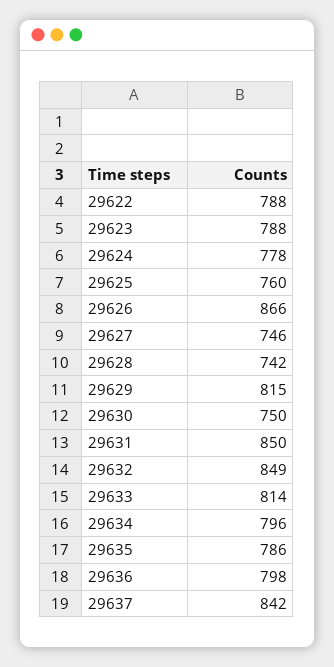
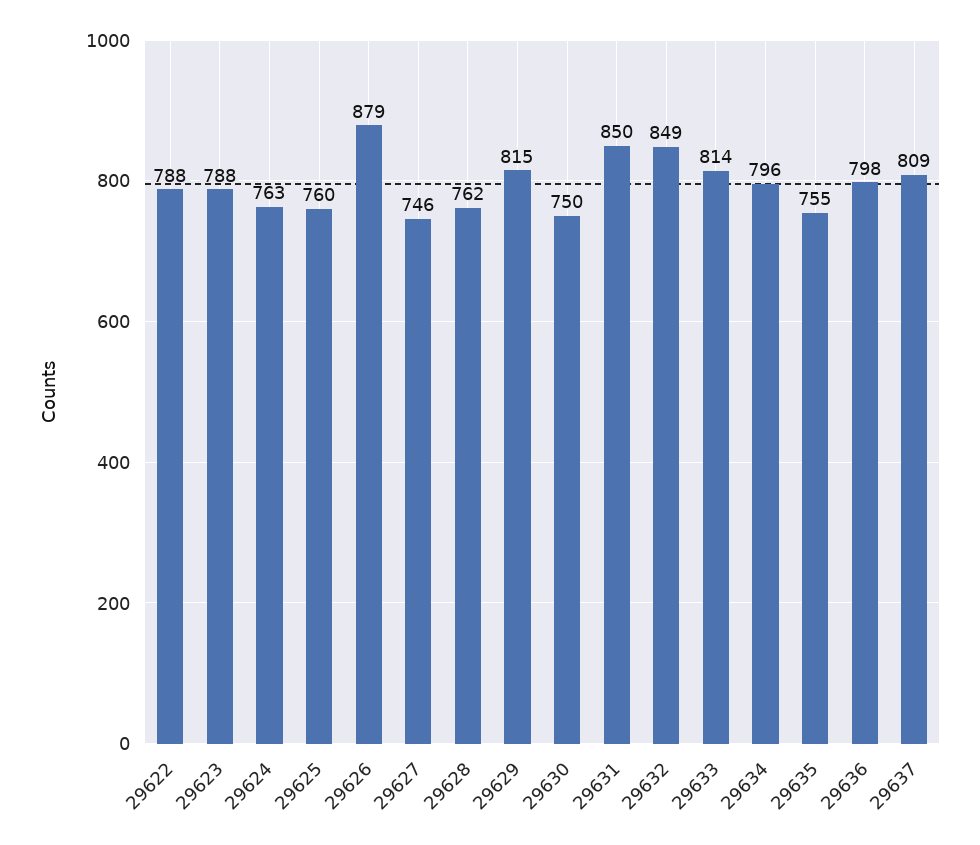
  {
    "29622": 788,
    "29623": 788,
-   "29624": 778,
+   "29624": 763,
    "29625": 760,
-   "29626": 866,
+   "29626": 879,
    "29627": 746,
-   "29628": 742,
+   "29628": 762,
    "29629": 815,
    "29630": 750,
    "29631": 850,
    "29632": 849,
    "29633": 814,
    "29634": 796,
-   "29635": 786,
+   "29635": 755,
    "29636": 798,
-   "29637": 842
+   "29637": 809
  }

